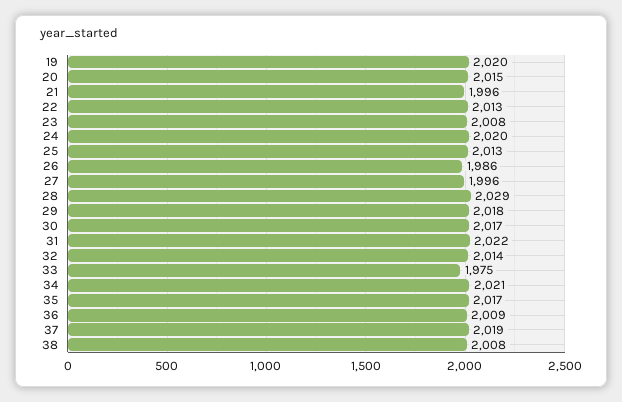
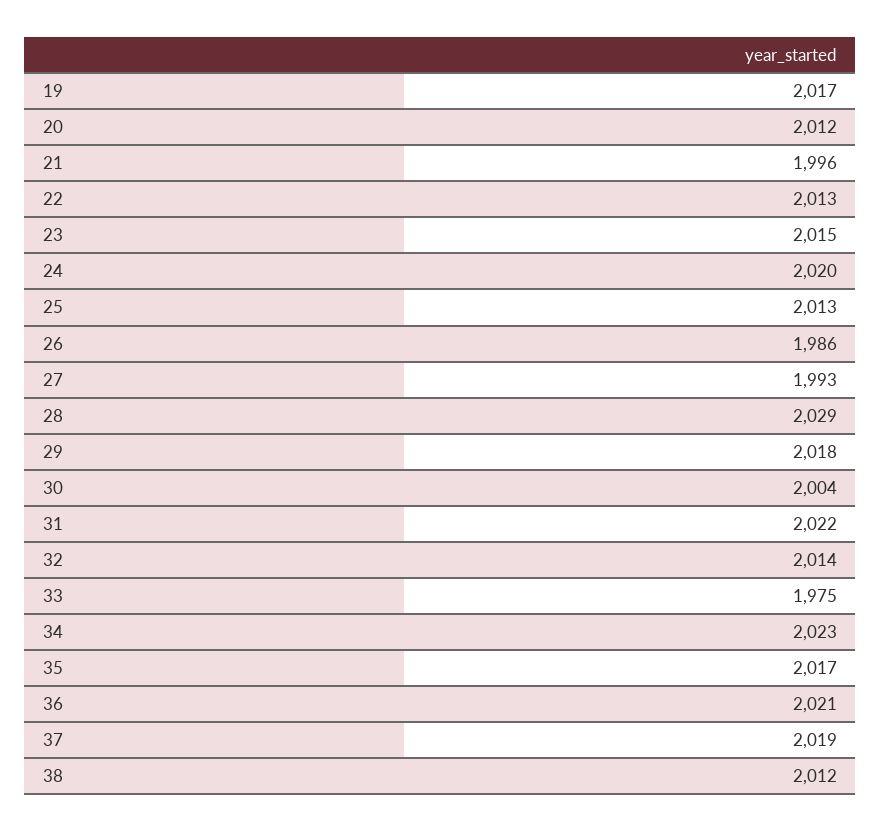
  {
-   "19": 2020,
+   "19": 2017,
-   "20": 2015,
+   "20": 2012,
    "21": 1996,
    "22": 2013,
-   "23": 2008,
+   "23": 2015,
    "24": 2020,
    "25": 2013,
    "26": 1986,
-   "27": 1996,
+   "27": 1993,
    "28": 2029,
    "29": 2018,
-   "30": 2017,
+   "30": 2004,
    "31": 2022,
    "32": 2014,
    "33": 1975,
-   "34": 2021,
+   "34": 2023,
    "35": 2017,
-   "36": 2009,
+   "36": 2021,
    "37": 2019,
-   "38": 2008
+   "38": 2012
  }

